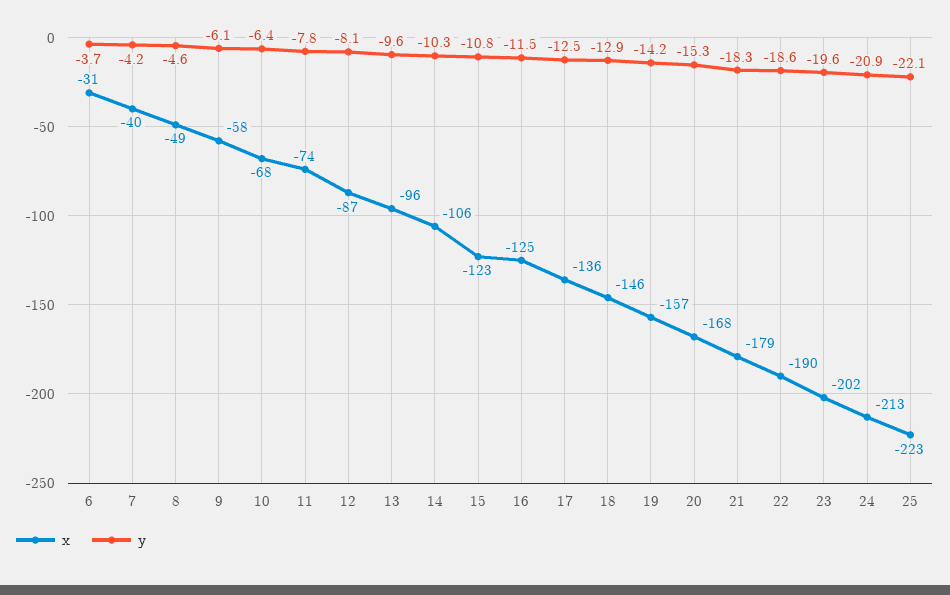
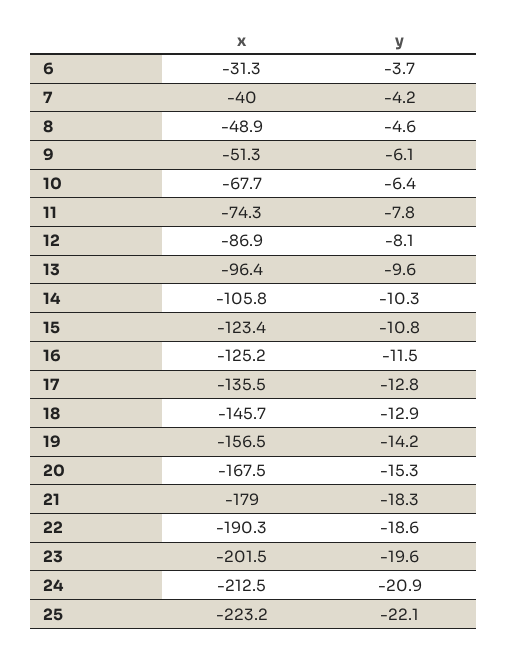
  {
    "x": {
      "6": -31.3,
      "7": -40,
      "8": -48.9,
-     "9": -58,
+     "9": -51.3,
      "10": -67.7,
      "11": -74.3,
      "12": -86.9,
      "13": -96.4,
      "14": -105.8,
      "15": -123.4,
      "16": -125.2,
      "17": -135.5,
      "18": -145.7,
      "19": -156.5,
      "20": -167.5,
      "21": -179,
      "22": -190.3,
      "23": -201.5,
      "24": -212.5,
      "25": -223.2
    },
    "y": {
      "6": -3.7,
      "7": -4.2,
      "8": -4.6,
      "9": -6.1,
      "10": -6.4,
      "11": -7.8,
      "12": -8.1,
      "13": -9.6,
      "14": -10.3,
      "15": -10.8,
      "16": -11.5,
-     "17": -12.5,
+     "17": -12.8,
      "18": -12.9,
      "19": -14.2,
      "20": -15.3,
      "21": -18.3,
      "22": -18.6,
      "23": -19.6,
      "24": -20.9,
      "25": -22.1
    }
  }

